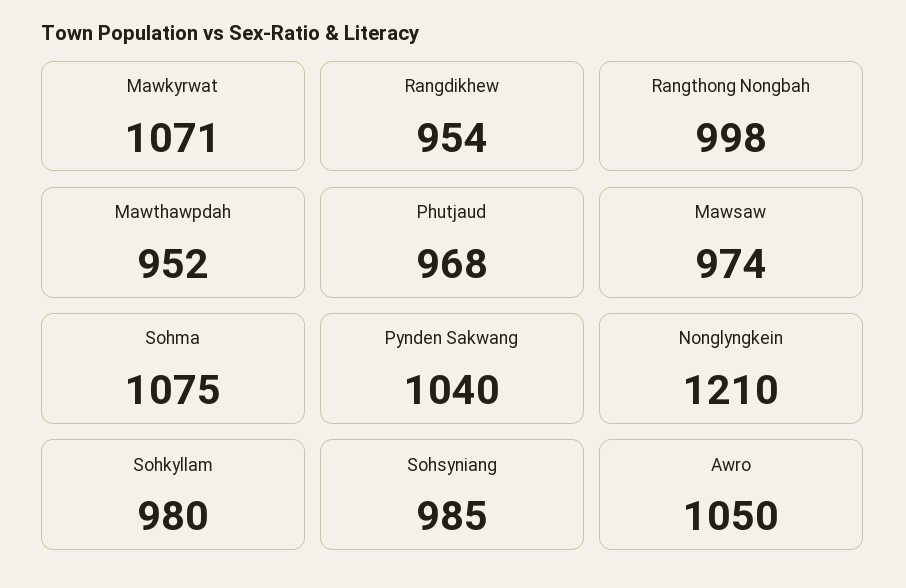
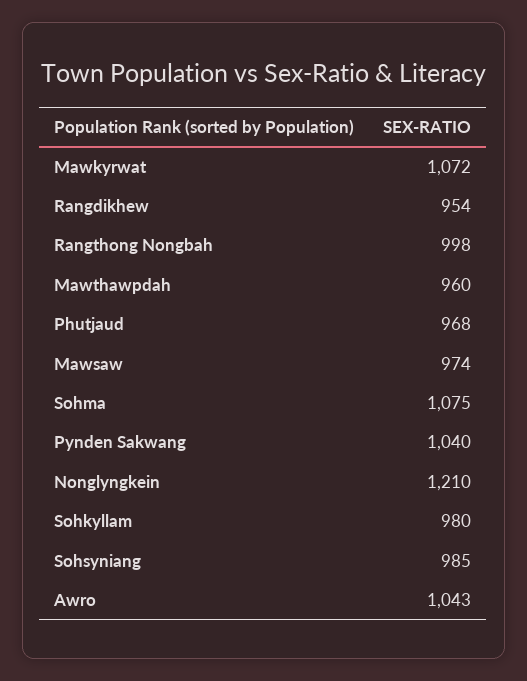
  {
-   "Mawkyrwat": 1071,
+   "Mawkyrwat": 1072,
    "Rangdikhew": 954,
    "Rangthong Nongbah": 998,
-   "Mawthawpdah": 952,
+   "Mawthawpdah": 960,
    "Phutjaud": 968,
    "Mawsaw": 974,
    "Sohma": 1075,
    "Pynden Sakwang": 1040,
    "Nonglyngkein": 1210,
    "Sohkyllam": 980,
    "Sohsyniang": 985,
-   "Awro": 1050
+   "Awro": 1043
  }

